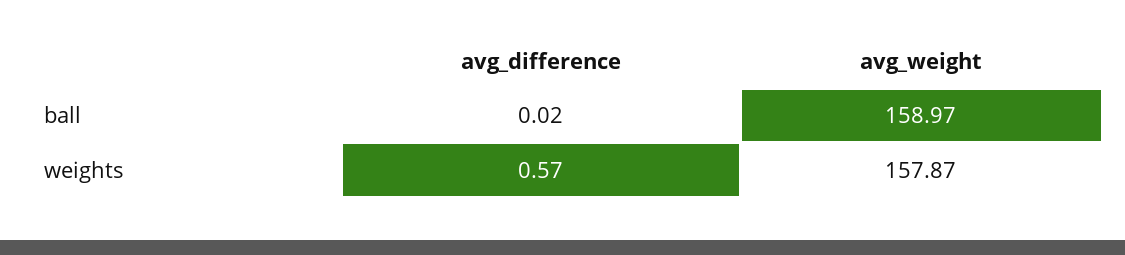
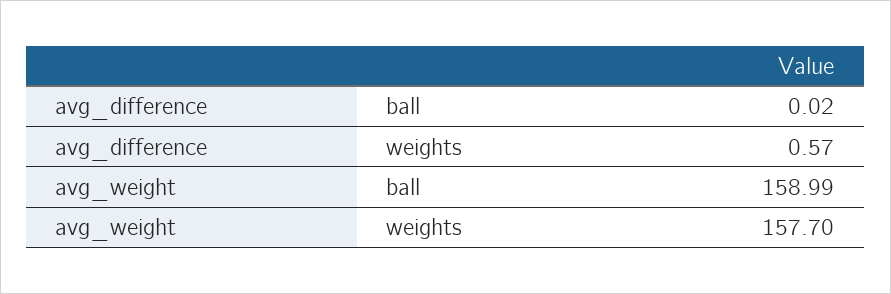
  {
    "avg_difference": {
      "ball": 0.02,
      "weights": 0.57
    },
    "avg_weight": {
-     "ball": 158.97,
+     "ball": 158.99,
-     "weights": 157.87
+     "weights": 157.7
    }
  }

